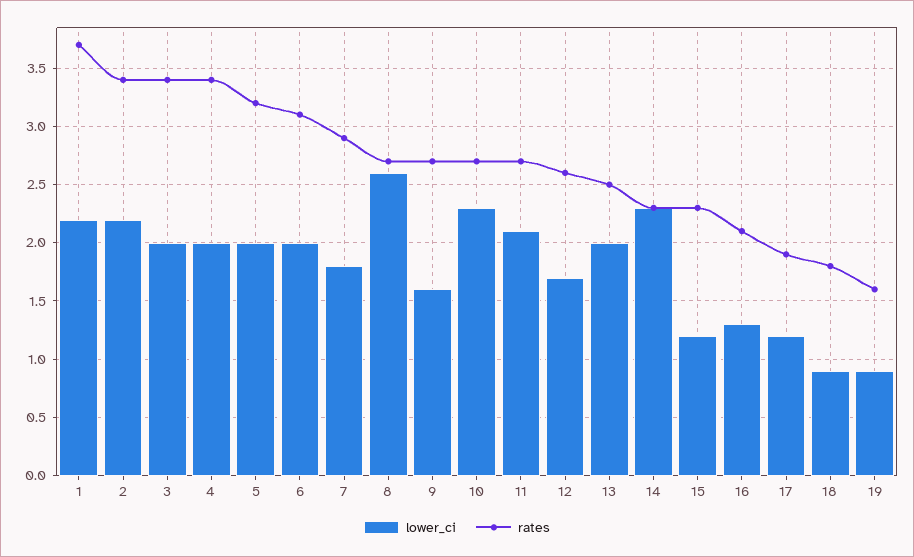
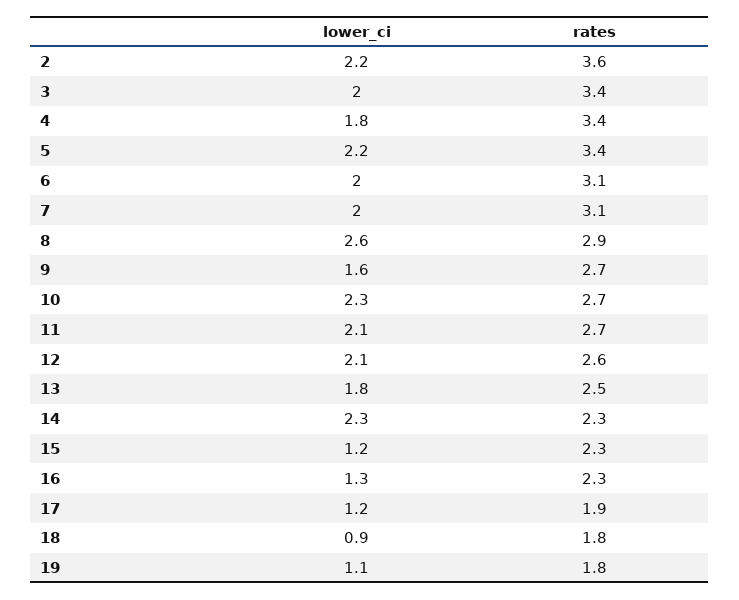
  {
    "lower_ci": {
-     "1": 2.2,
      "2": 2.2,
      "3": 2,
-     "4": 2,
+     "4": 1.8,
-     "5": 2,
+     "5": 2.2,
      "6": 2,
-     "7": 1.8,
+     "7": 2,
      "8": 2.6,
      "9": 1.6,
      "10": 2.3,
      "11": 2.1,
-     "12": 1.7,
+     "12": 2.1,
-     "13": 2,
+     "13": 1.8,
      "14": 2.3,
      "15": 1.2,
      "16": 1.3,
      "17": 1.2,
      "18": 0.9,
-     "19": 0.9
+     "19": 1.1
    },
    "rates": {
-     "1": 3.7,
-     "2": 3.4,
+     "2": 3.6,
      "3": 3.4,
      "4": 3.4,
-     "5": 3.2,
+     "5": 3.4,
      "6": 3.1,
-     "7": 2.9,
+     "7": 3.1,
-     "8": 2.7,
+     "8": 2.9,
      "9": 2.7,
      "10": 2.7,
      "11": 2.7,
      "12": 2.6,
      "13": 2.5,
      "14": 2.3,
      "15": 2.3,
-     "16": 2.1,
+     "16": 2.3,
      "17": 1.9,
      "18": 1.8,
-     "19": 1.6
+     "19": 1.8
    }
  }

